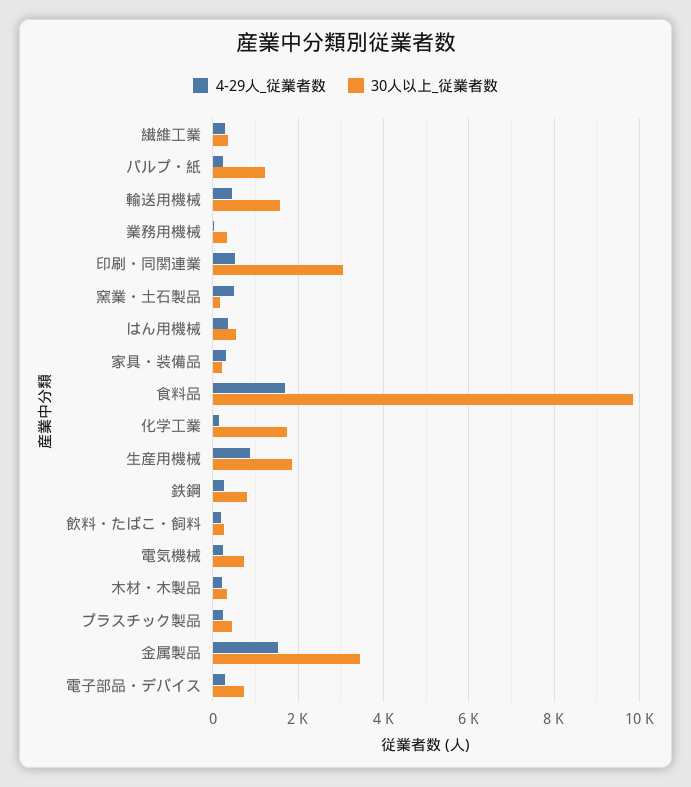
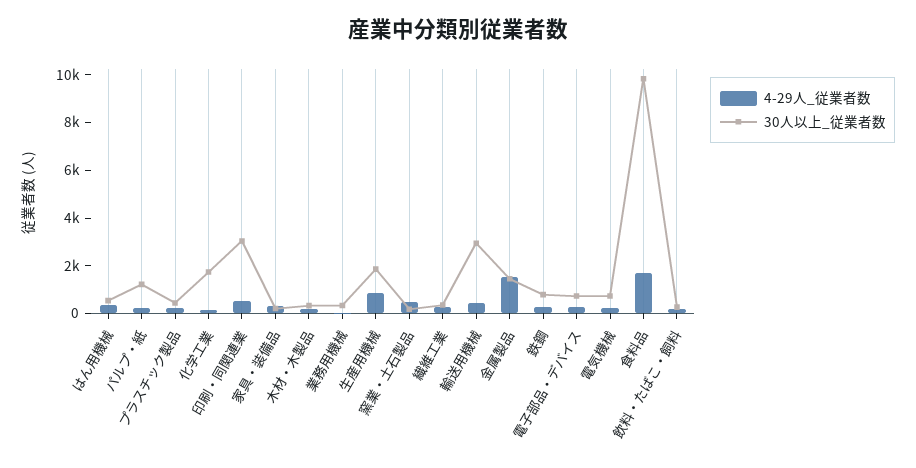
  {
    "4-29人_従業者数": {
      "繊維工業": 200,
      "パルプ・紙": 200,
      "輸送用機械": 400,
      "業務用機械": 0,
      "印刷・同関連業": 600,
      "窯業・土石製品": 400,
      "はん用機械": 400,
      "家具・装備品": 400,
      "食料品": 1600,
      "化学工業": 200,
      "生産用機械": 800,
      "鉄鋼": 200,
      "飲料・たばこ・飼料": 200,
      "電気機械": 200,
      "木材・木製品": 200,
      "プラスチック製品": 200,
      "金属製品": 1600,
      "電子部品・デバイス": 200
    },
    "30人以上_従業者数": {
      "繊維工業": 400,
      "パルプ・紙": 1200,
-     "輸送用機械": 1600,
+     "輸送用機械": 3000,
      "業務用機械": 400,
      "印刷・同関連業": 3000,
      "窯業・土石製品": 200,
      "はん用機械": 600,
      "家具・装備品": 200,
      "食料品": 9800,
      "化学工業": 1800,
      "生産用機械": 1800,
      "鉄鋼": 800,
      "飲料・たばこ・飼料": 200,
      "電気機械": 800,
      "木材・木製品": 400,
      "プラスチック製品": 400,
-     "金属製品": 3400,
+     "金属製品": 1500,
      "電子部品・デバイス": 800
    }
  }

